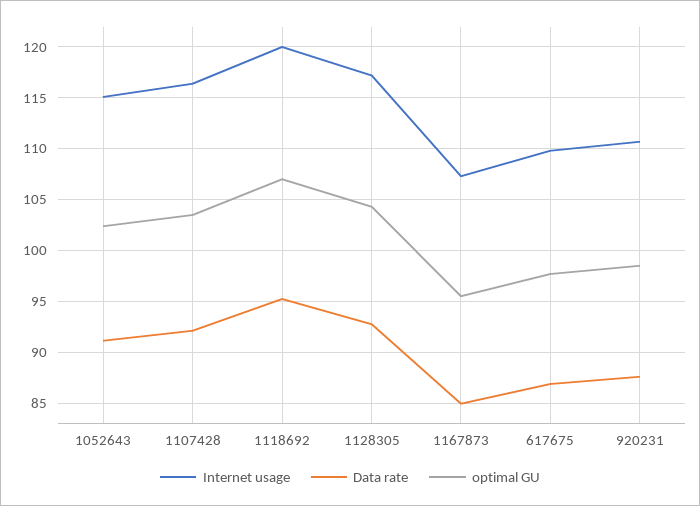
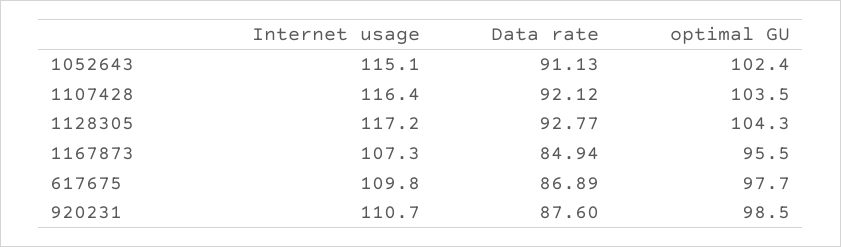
  {
    "Internet usage": {
      "1052643": 115.1,
      "1107428": 116.4,
-     "1118692": 120,
      "1128305": 117.2,
      "1167873": 107.3,
      "617675": 109.8,
      "920231": 110.7
    },
    "Data rate": {
      "1052643": 91.13,
      "1107428": 92.12,
-     "1118692": 95,
      "1128305": 92.77,
      "1167873": 84.94,
      "617675": 86.89,
      "920231": 87.6
    },
    "optimal GU": {
      "1052643": 102.4,
      "1107428": 103.5,
-     "1118692": 107,
      "1128305": 104.3,
      "1167873": 95.5,
      "617675": 97.7,
      "920231": 98.5
    }
  }

